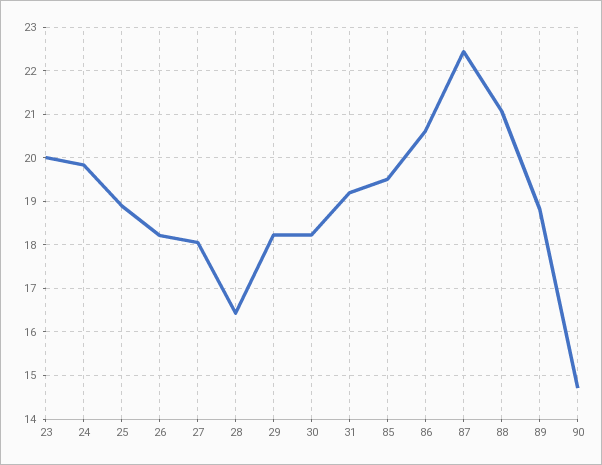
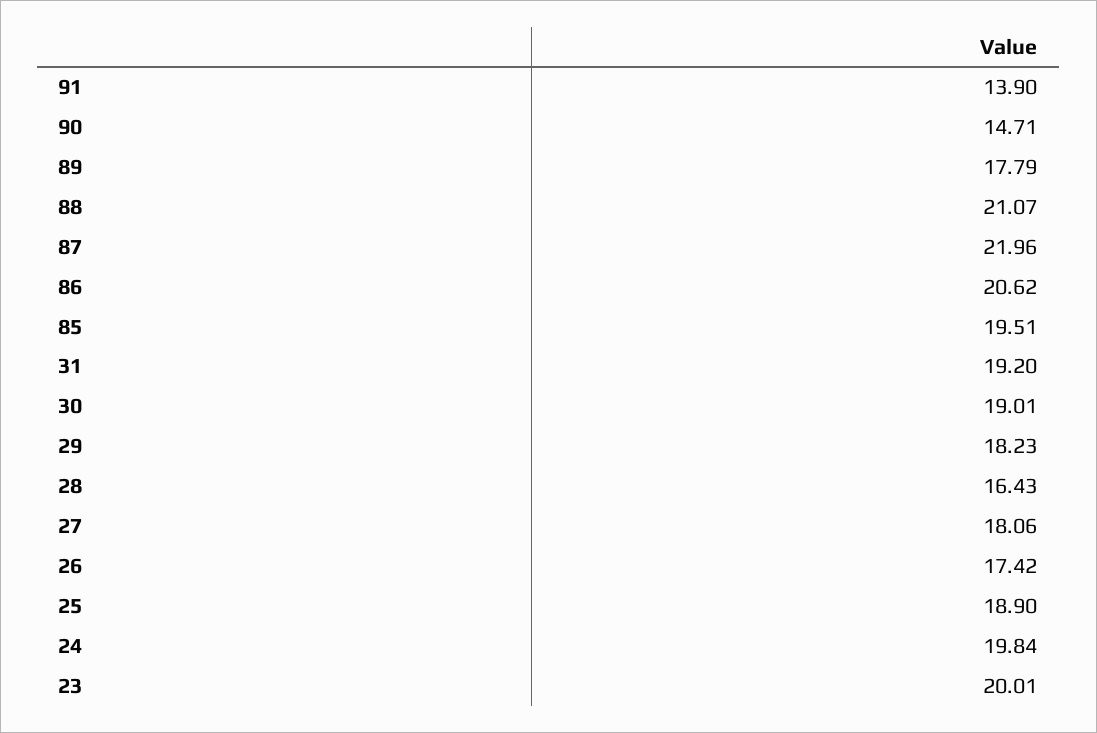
  {
    "23": 20.01,
    "24": 19.84,
    "25": 18.9,
-   "26": 18.2,
+   "26": 17.42,
    "27": 18.06,
    "28": 16.43,
    "29": 18.23,
-   "30": 18.2,
+   "30": 19.01,
    "31": 19.2,
    "85": 19.51,
    "86": 20.62,
-   "87": 22.4,
+   "87": 21.96,
    "88": 21.07,
-   "89": 18.8,
+   "89": 17.79,
-   "90": 14.71
+   "90": 14.71,
+   "91": 13.9
  }

